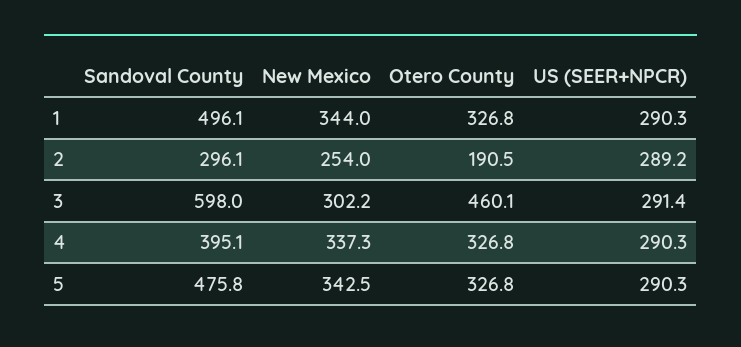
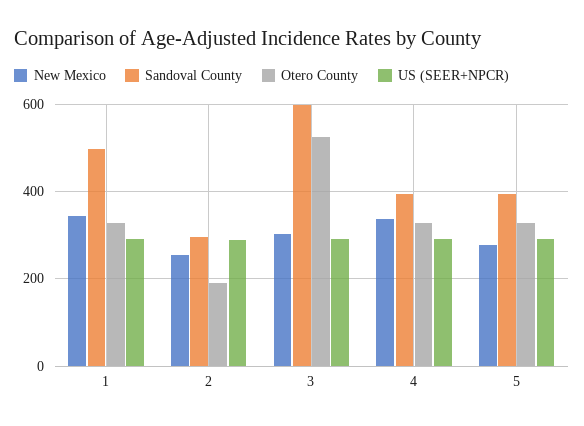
  {
    "Sandoval County": {
      "1": 496.1,
      "2": 296.1,
      "3": 598,
      "4": 395.1,
-     "5": 475.8
+     "5": 400
    },
    "New Mexico": {
      "1": 344,
      "2": 254,
      "3": 302.2,
      "4": 337.3,
-     "5": 342.5
+     "5": 280
    },
    "Otero County": {
      "1": 326.8,
      "2": 190.5,
-     "3": 460.1,
+     "3": 520,
      "4": 326.8,
      "5": 326.8
    },
    "US (SEER+NPCR)": {
      "1": 290.3,
      "2": 289.2,
      "3": 291.4,
      "4": 290.3,
      "5": 290.3
    }
  }

